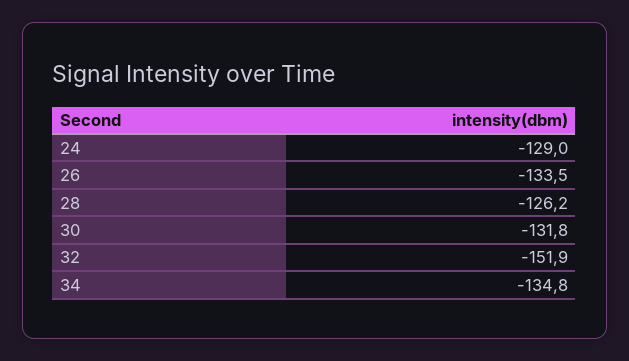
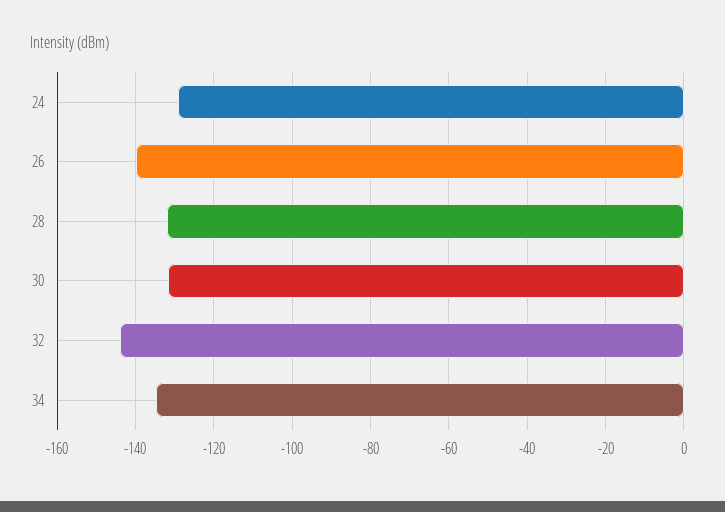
  {
    "24": -129,
-   "26": -133.5,
+   "26": -140,
-   "28": -126.2,
+   "28": -132,
    "30": -131.8,
-   "32": -151.9,
+   "32": -144,
    "34": -134.8
  }

